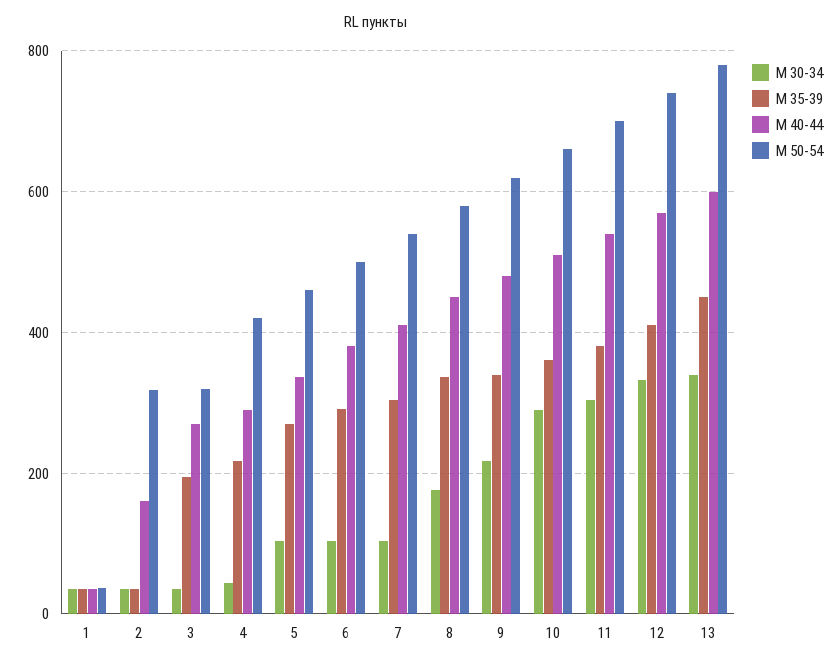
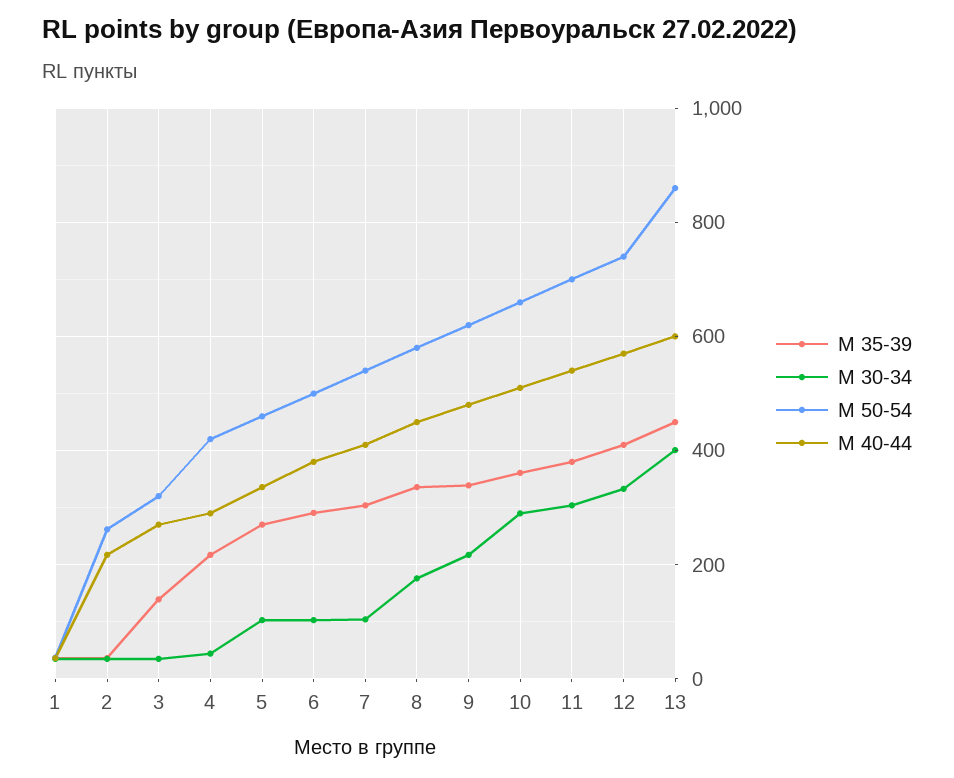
  {
    "М 30-34": {
      "1": 40,
      "2": 40,
      "3": 40,
      "4": 40,
      "5": 100,
      "6": 100,
      "7": 100,
      "8": 180,
      "9": 220,
      "10": 300,
      "11": 300,
      "12": 340,
-     "13": 340
+     "13": 400
    },
    "М 35-39": {
      "1": 40,
      "2": 40,
-     "3": 200,
+     "3": 140,
      "4": 220,
      "5": 280,
      "6": 300,
      "7": 300,
      "8": 340,
      "9": 340,
      "10": 360,
      "11": 380,
      "12": 420,
      "13": 460
    },
    "М 40-44": {
      "1": 40,
-     "2": 160,
+     "2": 220,
      "3": 280,
      "4": 300,
      "5": 340,
      "6": 380,
      "7": 420,
      "8": 460,
      "9": 480,
      "10": 520,
      "11": 540,
      "12": 580,
      "13": 600
    },
    "М 50-54": {
      "1": 40,
-     "2": 320,
+     "2": 260,
      "3": 320,
      "4": 420,
      "5": 460,
      "6": 500,
      "7": 540,
      "8": 580,
      "9": 620,
      "10": 660,
      "11": 700,
      "12": 740,
-     "13": 780
+     "13": 860
    }
  }

